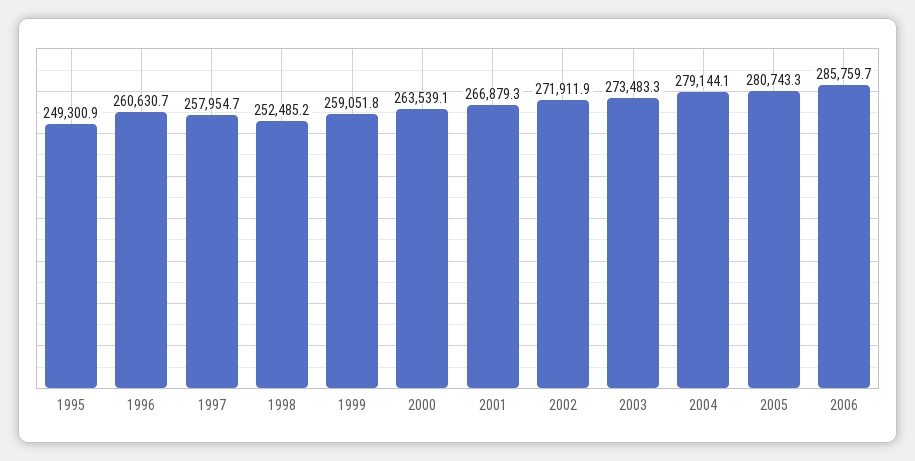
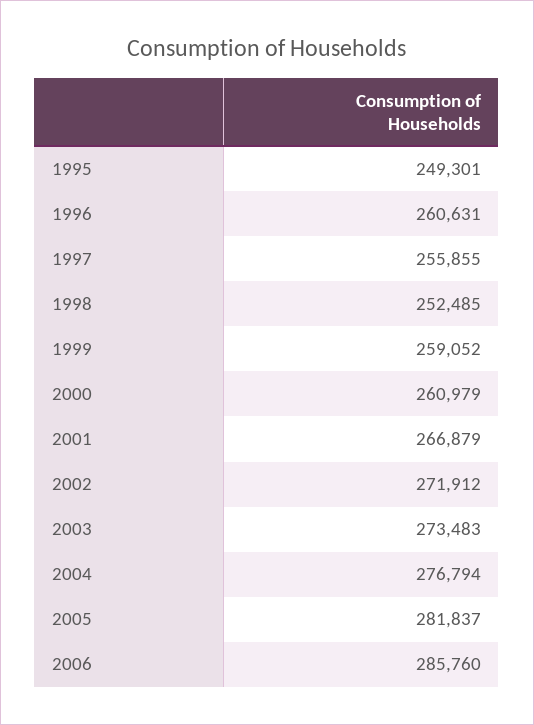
  {
    "1995": 249300.9,
    "1996": 260630.7,
-   "1997": 257954.7,
+   "1997": 255855,
    "1998": 252485.2,
    "1999": 259051.8,
-   "2000": 263539.1,
+   "2000": 260979,
    "2001": 266879.3,
    "2002": 271911.9,
    "2003": 273483.3,
-   "2004": 279144.1,
+   "2004": 276794,
-   "2005": 280743.3,
+   "2005": 281837,
    "2006": 285759.7
  }

